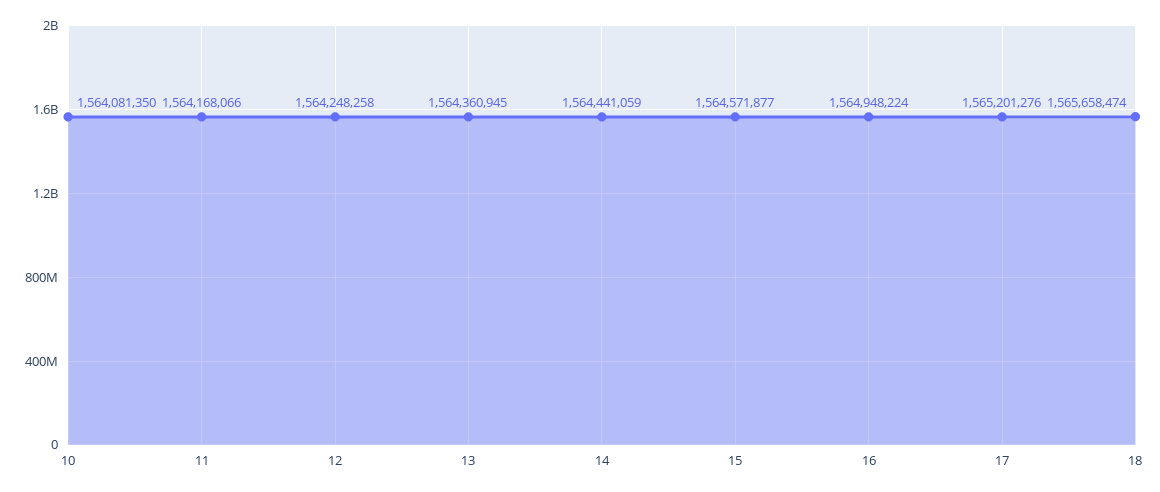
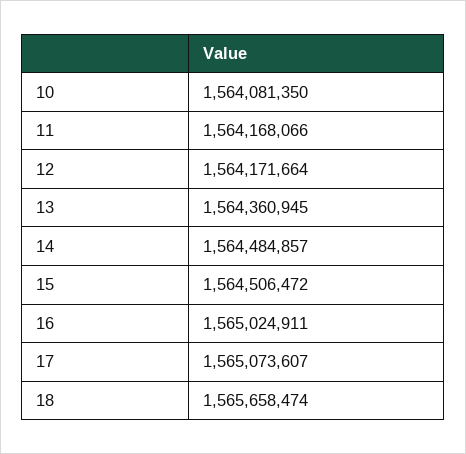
  {
    "10": 1564081350,
    "11": 1564168066,
-   "12": 1564248258,
+   "12": 1564171664,
    "13": 1564360945,
-   "14": 1564441059,
+   "14": 1564484857,
-   "15": 1564571877,
+   "15": 1564506472,
-   "16": 1564948224,
+   "16": 1565024911,
-   "17": 1565201276,
+   "17": 1565073607,
    "18": 1565658474
  }

